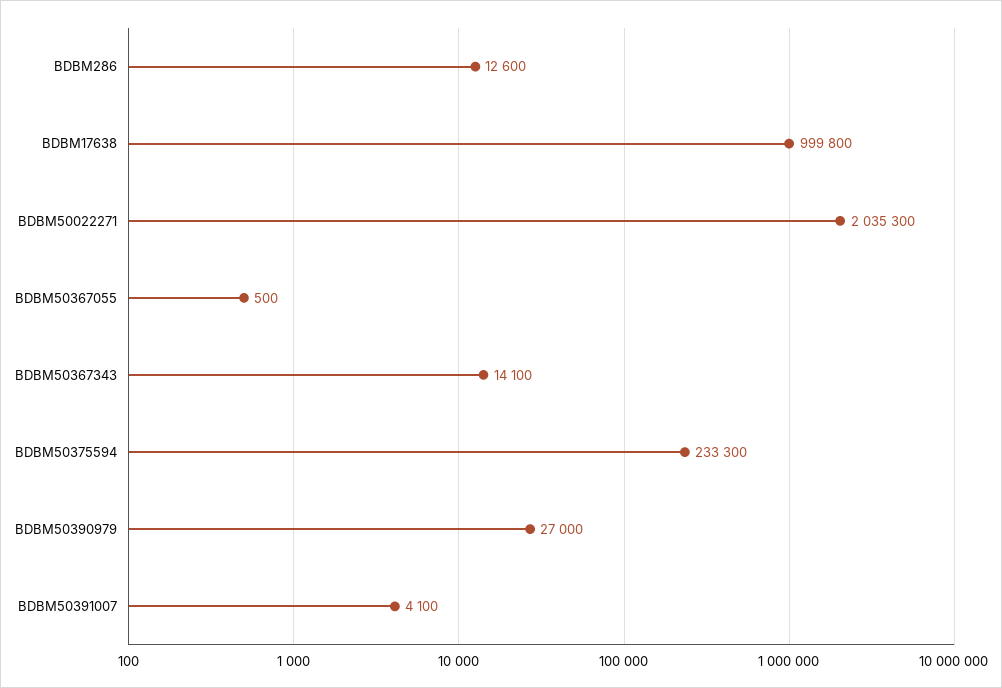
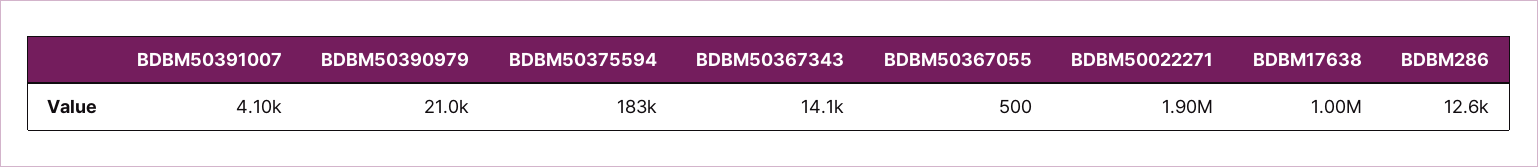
  {
    "BDBM286": 12600,
    "BDBM17638": 999800,
-   "BDBM50022271": 2035300,
+   "BDBM50022271": 1900000,
    "BDBM50367055": 500,
    "BDBM50367343": 14100,
-   "BDBM50375594": 233300,
+   "BDBM50375594": 183000,
-   "BDBM50390979": 27000,
+   "BDBM50390979": 21000,
    "BDBM50391007": 4100
  }

